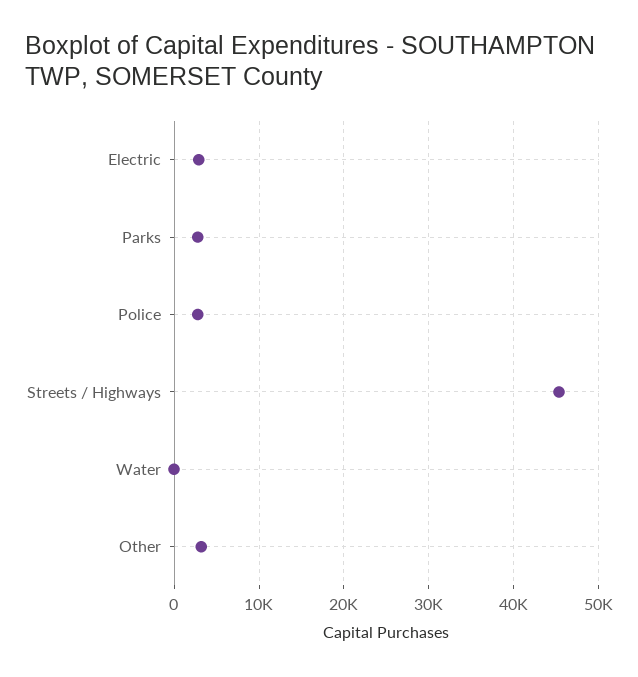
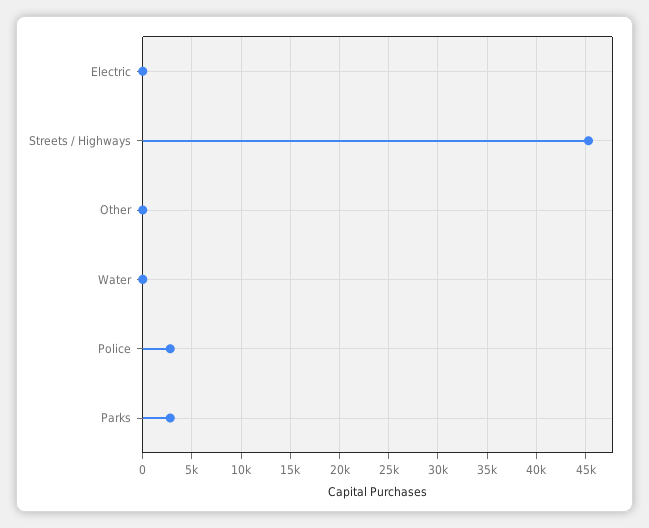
  {
-   "Electric": 3000,
+   "Electric": 0,
    "Parks": 3000,
    "Police": 3000,
    "Streets / Highways": 45000,
    "Water": 0,
-   "Other": 3000
+   "Other": 0
  }

